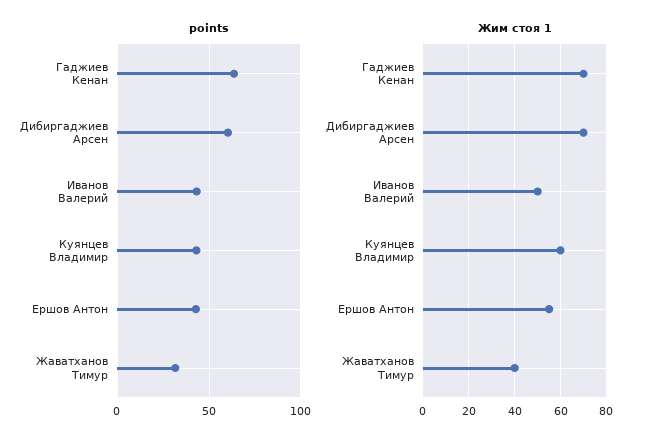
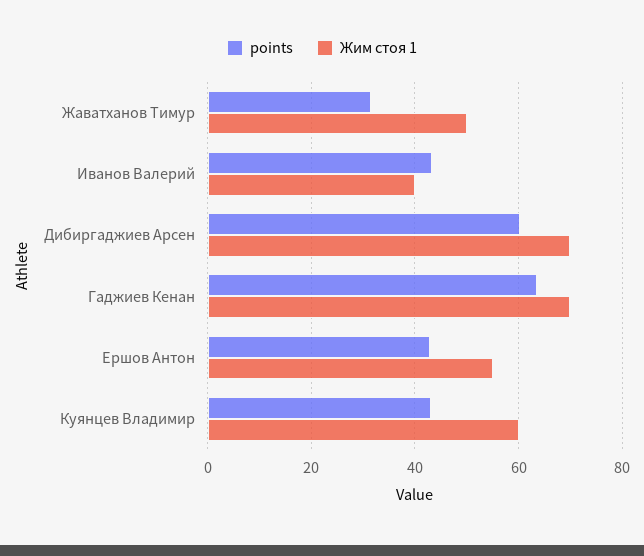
  {
    "points": {
      "Гаджиев Кенан": 64,
      "Дибиргаджиев Арсен": 60,
      "Иванов Валерий": 44,
      "Куянцев Владимир": 44,
      "Ершов Антон": 42,
      "Жаватханов Тимур": 32
    },
    "Жим стоя 1": {
      "Гаджиев Кенан": 70,
      "Дибиргаджиев Арсен": 70,
-     "Иванов Валерий": 50,
+     "Иванов Валерий": 40,
      "Куянцев Владимир": 60,
      "Ершов Антон": 56,
-     "Жаватханов Тимур": 40
+     "Жаватханов Тимур": 50
    }
  }

